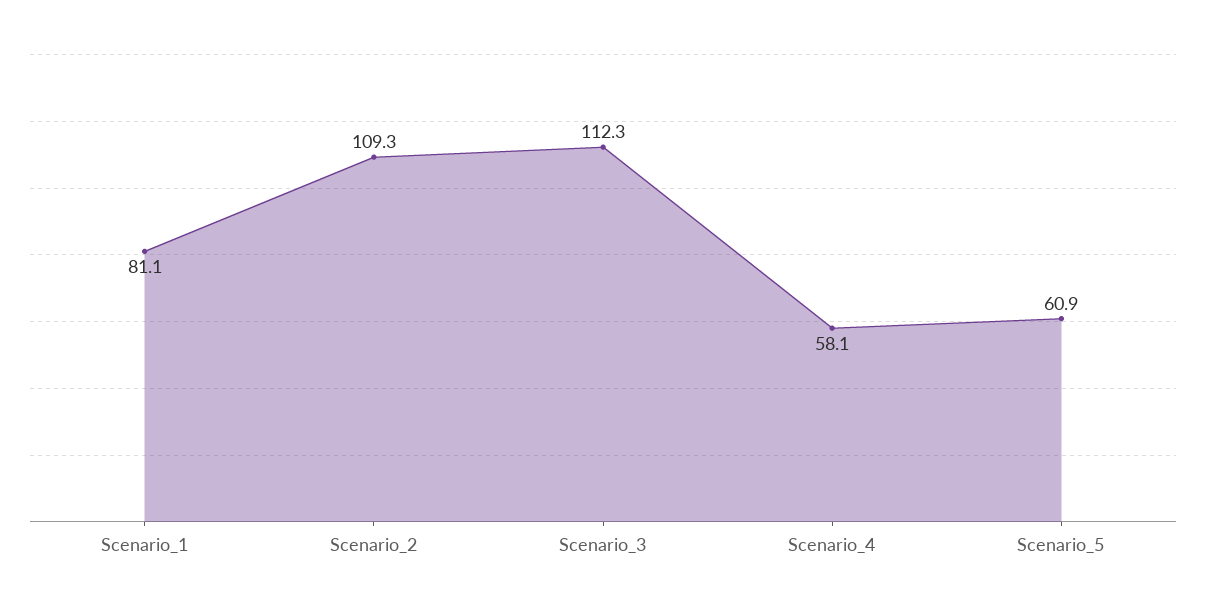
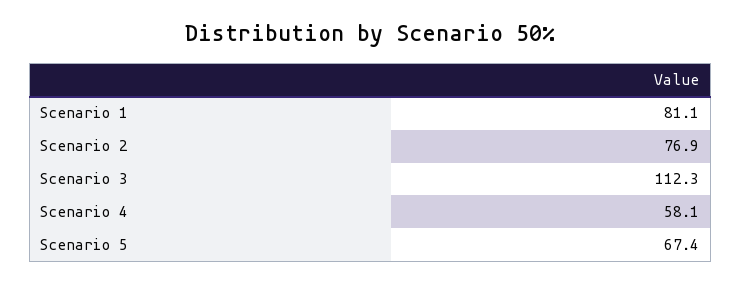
  {
    "Scenario_1": 81.1,
-   "Scenario_2": 109.3,
+   "Scenario_2": 76.9,
    "Scenario_3": 112.3,
    "Scenario_4": 58.1,
-   "Scenario_5": 60.9
+   "Scenario_5": 67.4
  }

